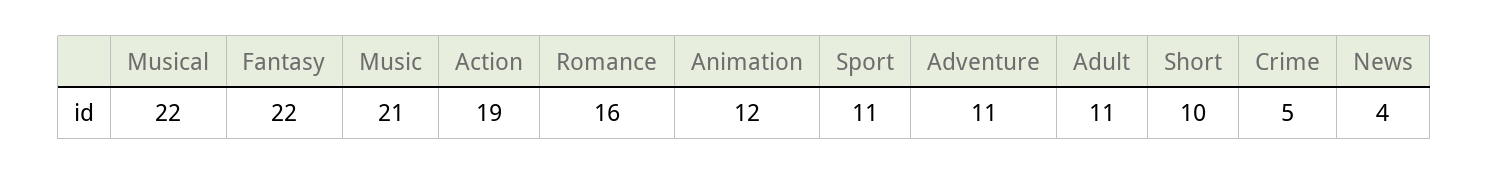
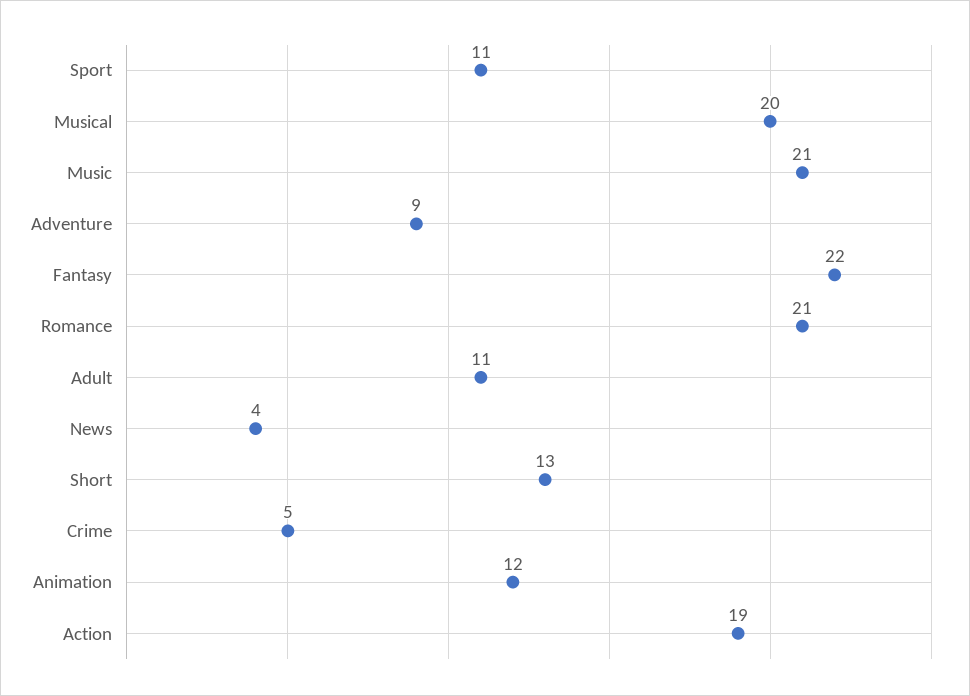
  {
-   "Musical": 22,
+   "Musical": 20,
    "Fantasy": 22,
    "Music": 21,
    "Action": 19,
-   "Romance": 16,
+   "Romance": 21,
    "Animation": 12,
    "Sport": 11,
-   "Adventure": 11,
+   "Adventure": 9,
    "Adult": 11,
-   "Short": 10,
+   "Short": 13,
    "Crime": 5,
    "News": 4
  }

